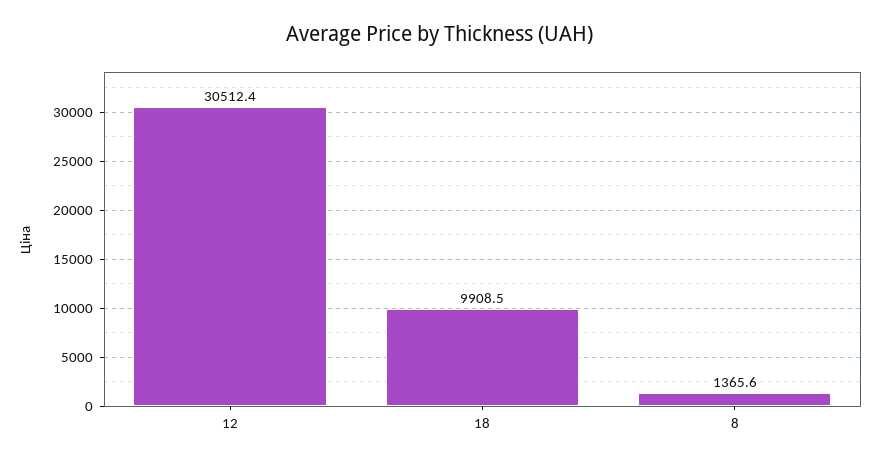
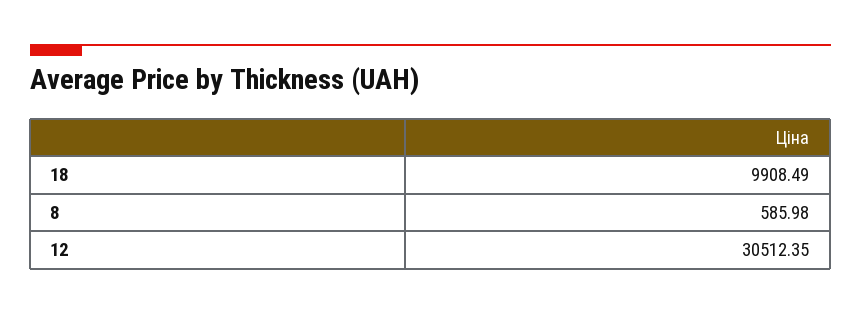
  {
    "12": 30512.35,
    "18": 9908.49,
-   "8": 1365.6
+   "8": 585.98
  }

